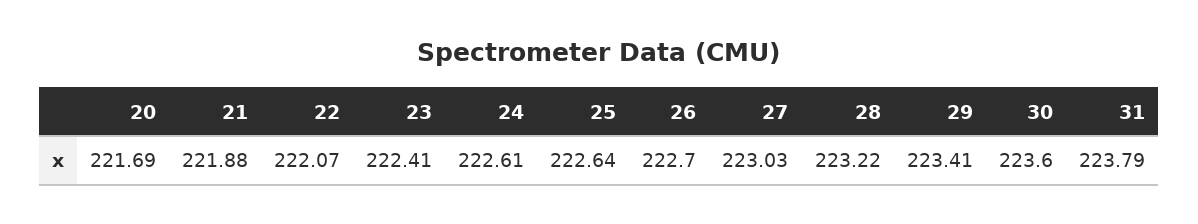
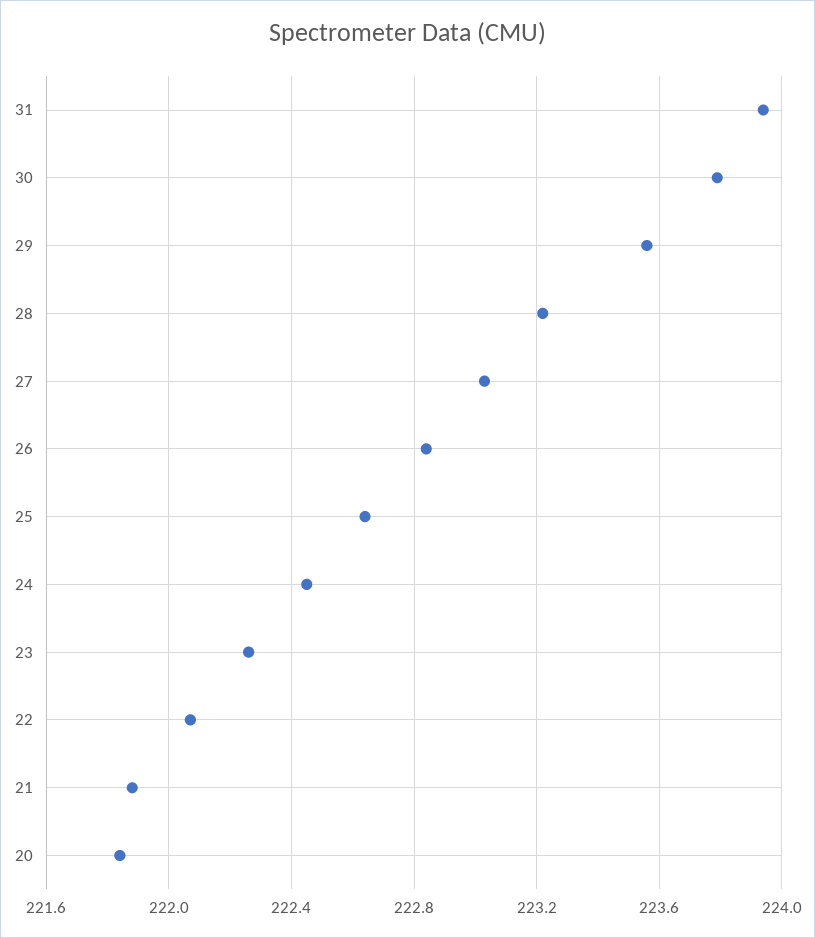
  {
-   "20": 221.69,
+   "20": 221.85,
    "21": 221.88,
    "22": 222.07,
-   "23": 222.41,
+   "23": 222.25,
-   "24": 222.61,
+   "24": 222.45,
    "25": 222.64,
-   "26": 222.7,
+   "26": 222.85,
    "27": 223.03,
    "28": 223.22,
-   "29": 223.41,
+   "29": 223.55,
-   "30": 223.6,
+   "30": 223.8,
-   "31": 223.79
+   "31": 223.95
  }

